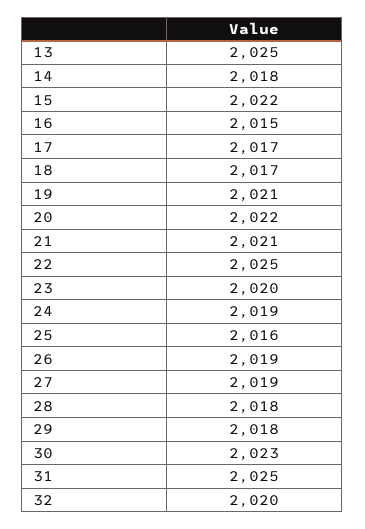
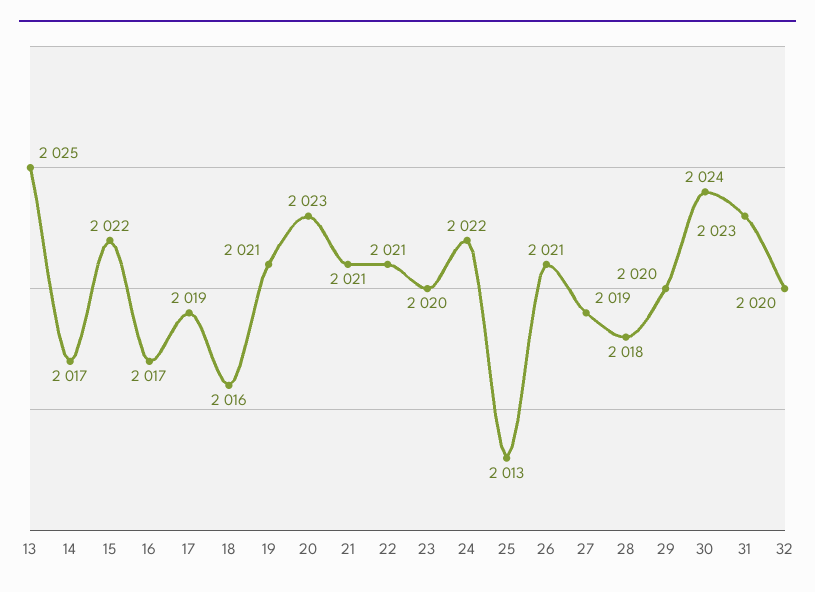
  {
    "13": 2025,
-   "14": 2018,
+   "14": 2017,
    "15": 2022,
-   "16": 2015,
+   "16": 2017,
-   "17": 2017,
+   "17": 2019,
-   "18": 2017,
+   "18": 2016,
    "19": 2021,
-   "20": 2022,
+   "20": 2023,
    "21": 2021,
-   "22": 2025,
+   "22": 2021,
    "23": 2020,
-   "24": 2019,
+   "24": 2022,
-   "25": 2016,
+   "25": 2013,
-   "26": 2019,
+   "26": 2021,
    "27": 2019,
    "28": 2018,
-   "29": 2018,
+   "29": 2020,
-   "30": 2023,
+   "30": 2024,
-   "31": 2025,
+   "31": 2023,
    "32": 2020
  }

